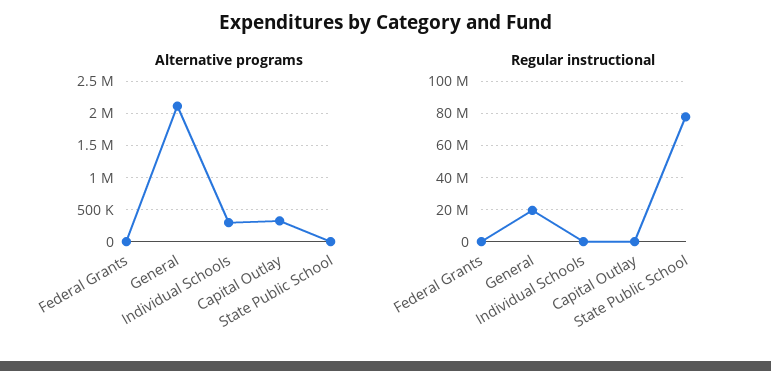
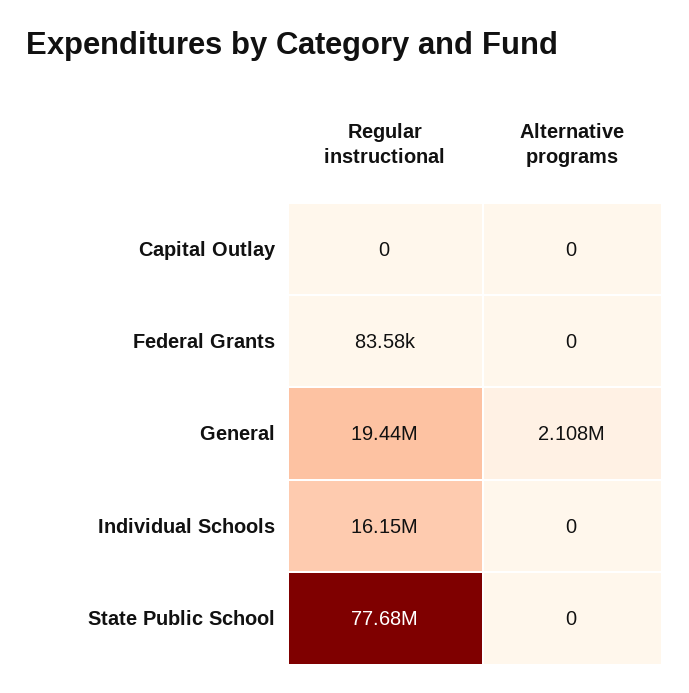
  {
    "Alternative programs": {
      "Federal Grants": 0,
      "General": 2108000,
-     "Individual Schools": 300000,
+     "Individual Schools": 0,
-     "Capital Outlay": 300000,
+     "Capital Outlay": 0,
      "State Public School": 0
    },
    "Regular instructional": {
      "Federal Grants": 83580,
      "General": 19440000,
-     "Individual Schools": 0,
+     "Individual Schools": 16150000,
      "Capital Outlay": 0,
      "State Public School": 77680000
    }
  }

